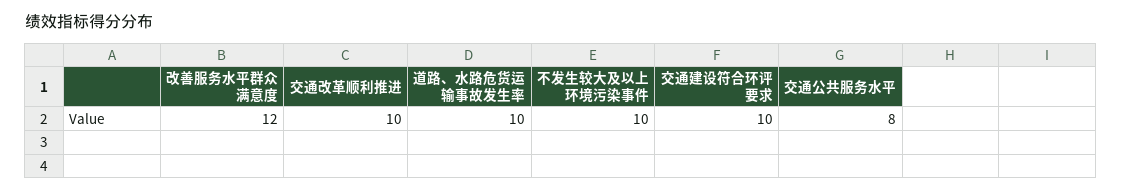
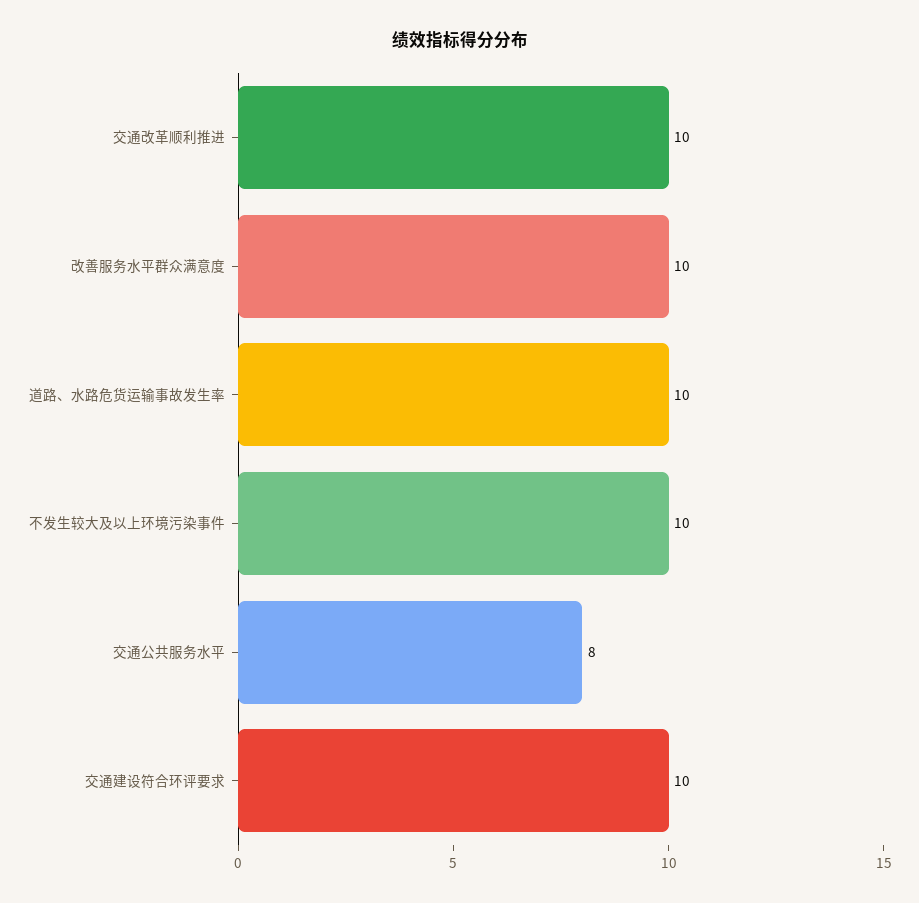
  {
-   "改善服务水平群众满意度": 12,
+   "改善服务水平群众满意度": 10,
    "交通改革顺利推进": 10,
    "道路、水路危货运输事故发生率": 10,
    "不发生较大及以上环境污染事件": 10,
    "交通建设符合环评要求": 10,
    "交通公共服务水平": 8
  }

